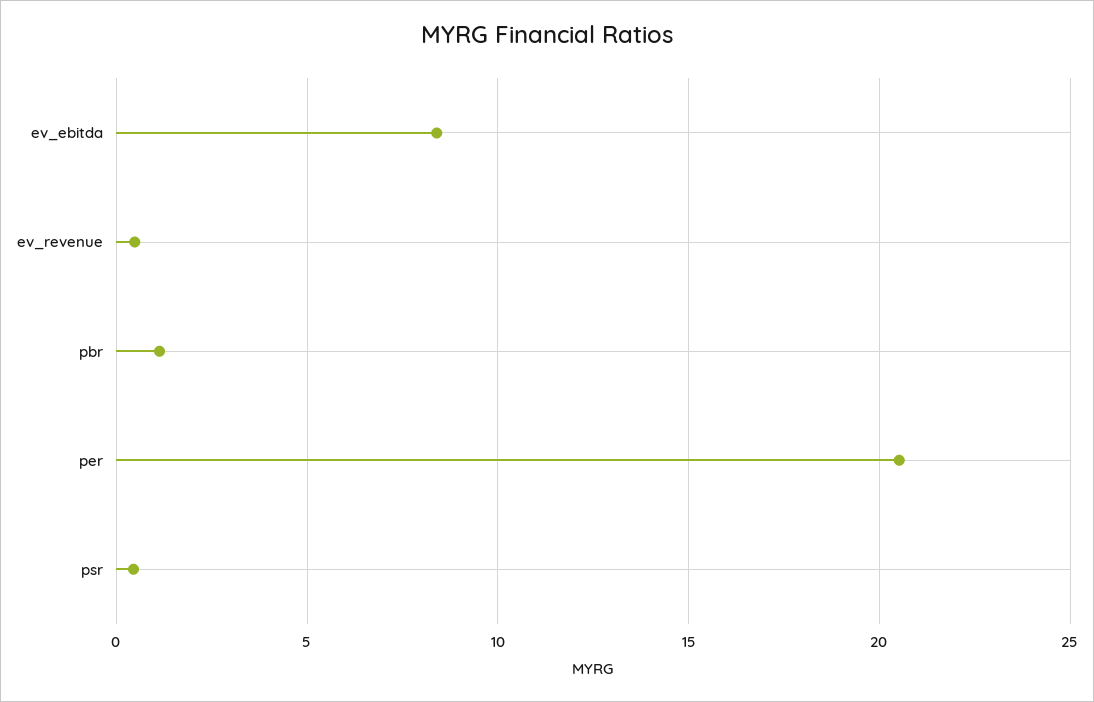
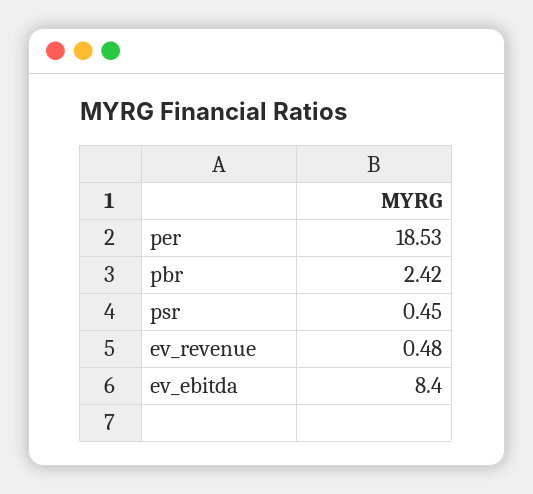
  {
    "ev_ebitda": 8.4,
    "ev_revenue": 0.48,
-   "pbr": 1,
+   "pbr": 2.42,
-   "per": 20.5,
+   "per": 18.53,
    "psr": 0.45
  }

